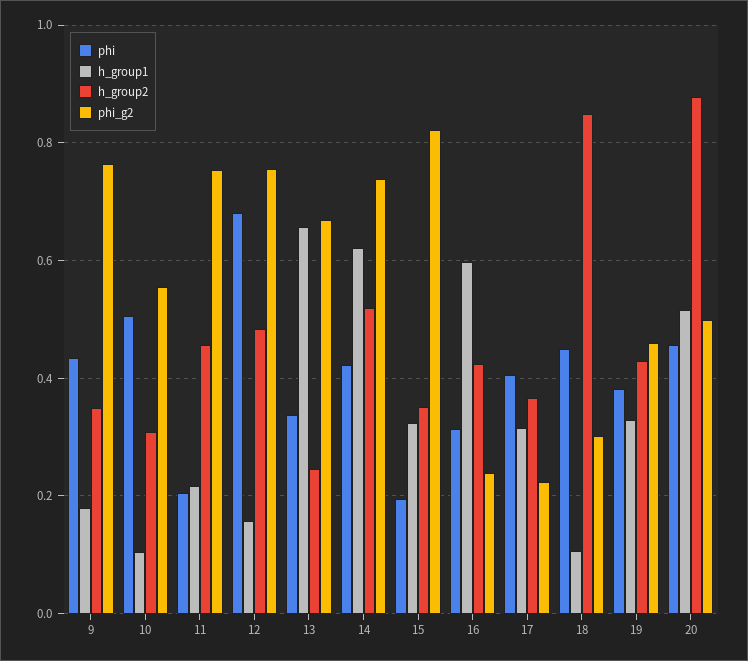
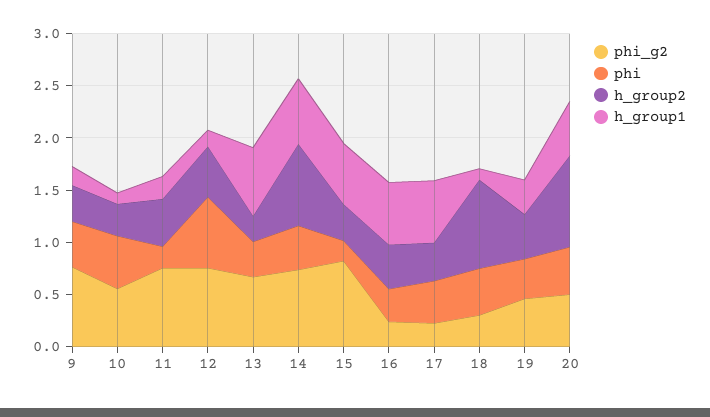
  {
    "phi": {
      "9": 0.44,
      "10": 0.5,
      "11": 0.2,
      "12": 0.68,
      "13": 0.34,
      "14": 0.42,
      "15": 0.2,
      "16": 0.32,
      "17": 0.4,
      "18": 0.46,
      "19": 0.38,
      "20": 0.46
    },
    "h_group1": {
      "9": 0.18,
      "10": 0.1,
      "11": 0.22,
      "12": 0.16,
      "13": 0.66,
      "14": 0.62,
-     "15": 0.32,
+     "15": 0.6,
      "16": 0.6,
-     "17": 0.32,
+     "17": 0.6,
      "18": 0.1,
      "19": 0.32,
      "20": 0.52
    },
    "h_group2": {
      "9": 0.34,
      "10": 0.3,
      "11": 0.46,
      "12": 0.48,
      "13": 0.24,
-     "14": 0.52,
+     "14": 0.8,
      "15": 0.36,
      "16": 0.42,
      "17": 0.36,
      "18": 0.84,
      "19": 0.42,
      "20": 0.88
    },
    "phi_g2": {
      "9": 0.76,
      "10": 0.56,
      "11": 0.76,
      "12": 0.76,
      "13": 0.66,
      "14": 0.74,
      "15": 0.82,
      "16": 0.24,
      "17": 0.22,
      "18": 0.3,
      "19": 0.46,
      "20": 0.5
    }
  }

